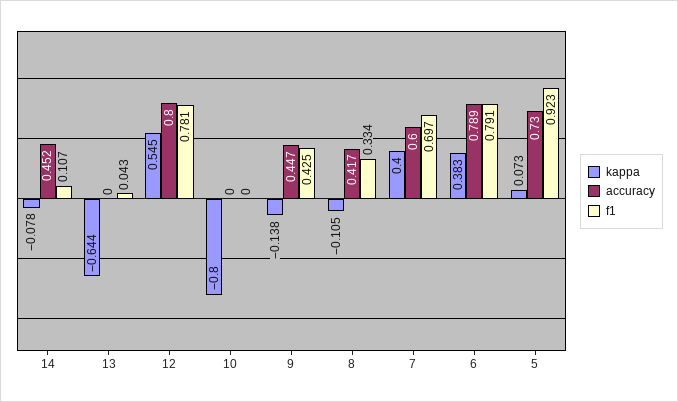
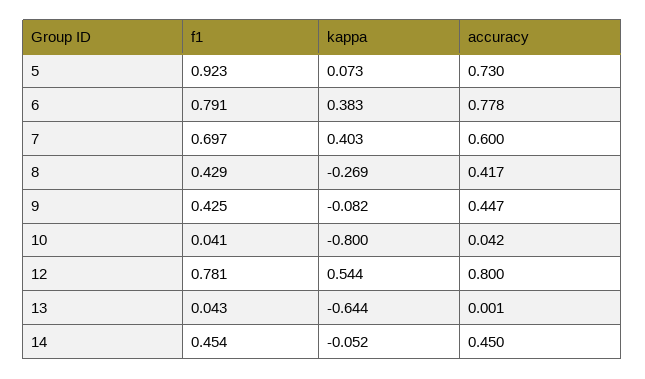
  {
    "kappa": {
-     "14": -0.078,
+     "14": -0.052,
      "13": -0.644,
-     "12": 0.545,
+     "12": 0.544,
      "10": -0.8,
-     "9": -0.138,
+     "9": -0.082,
-     "8": -0.105,
+     "8": -0.269,
-     "7": 0.4,
+     "7": 0.403,
      "6": 0.383,
      "5": 0.073
    },
    "accuracy": {
-     "14": 0.452,
+     "14": 0.45,
-     "13": 0,
+     "13": 0.001,
      "12": 0.8,
-     "10": 0,
+     "10": 0.042,
      "9": 0.447,
      "8": 0.417,
      "7": 0.6,
-     "6": 0.789,
+     "6": 0.778,
      "5": 0.73
    },
    "f1": {
-     "14": 0.107,
+     "14": 0.454,
      "13": 0.043,
      "12": 0.781,
-     "10": 0,
+     "10": 0.041,
      "9": 0.425,
-     "8": 0.334,
+     "8": 0.429,
      "7": 0.697,
      "6": 0.791,
      "5": 0.923
    }
  }

